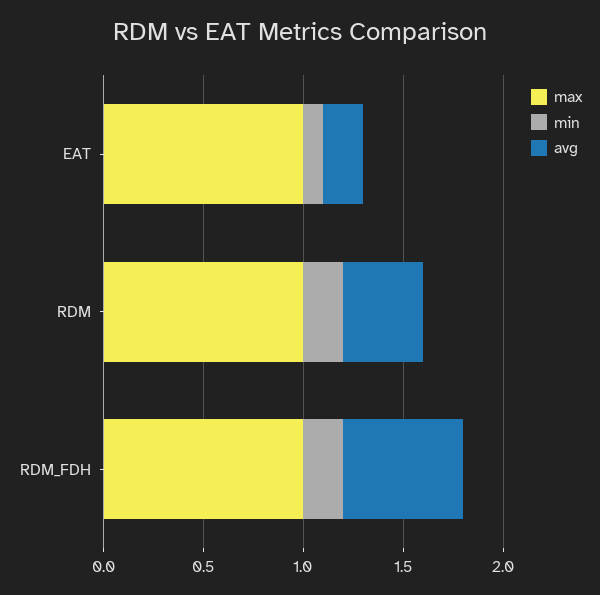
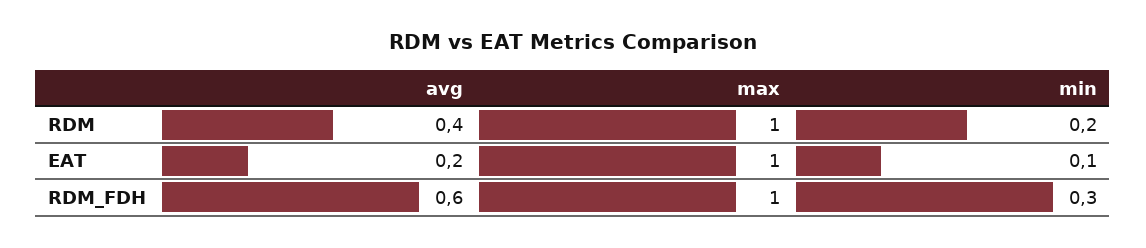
  {
    "max": {
      "EAT": 1,
      "RDM": 1,
      "RDM_FDH": 1
    },
    "min": {
      "EAT": 0.1,
      "RDM": 0.2,
-     "RDM_FDH": 0.2
+     "RDM_FDH": 0.3
    },
    "avg": {
      "EAT": 0.2,
      "RDM": 0.4,
      "RDM_FDH": 0.6
    }
  }

